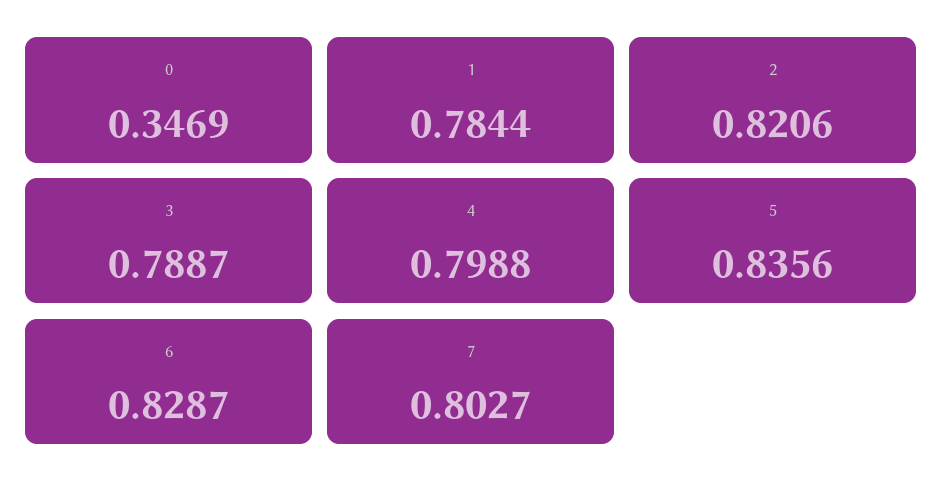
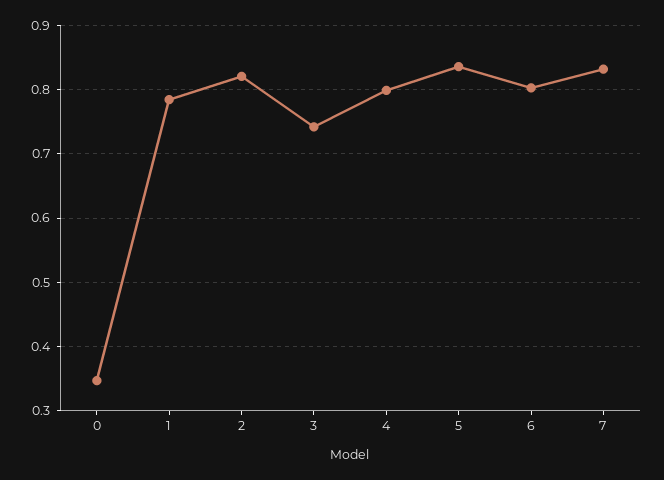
  {
    "0": 0.3469,
    "1": 0.7844,
    "2": 0.8206,
-   "3": 0.7887,
+   "3": 0.74,
    "4": 0.7988,
    "5": 0.8356,
-   "6": 0.8287,
+   "6": 0.8,
-   "7": 0.8027
+   "7": 0.83
  }

